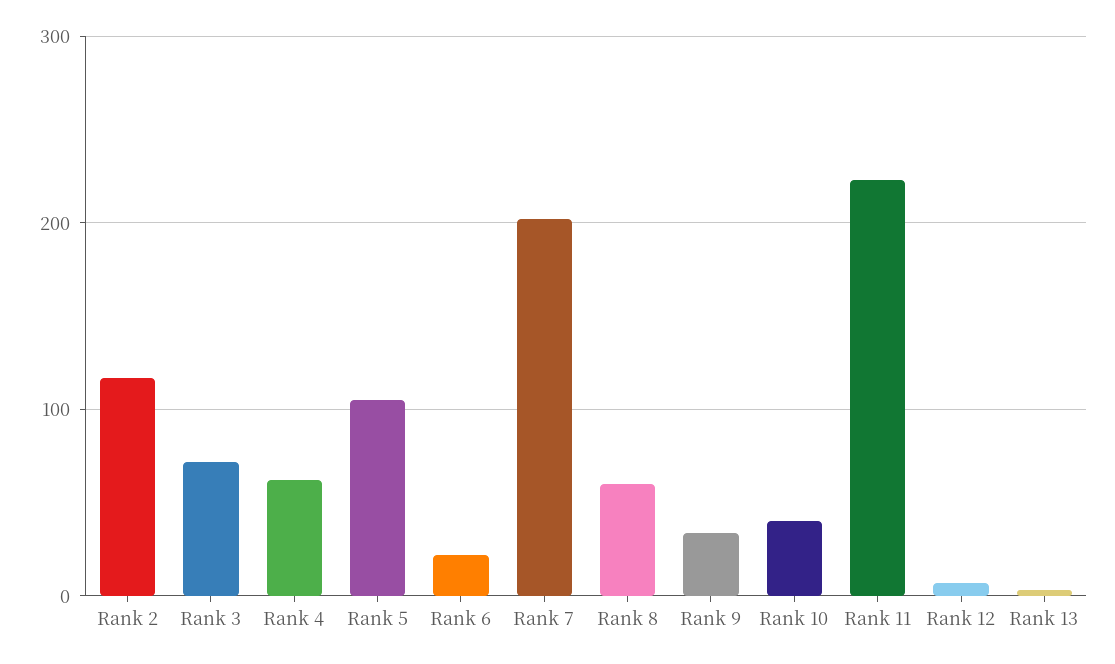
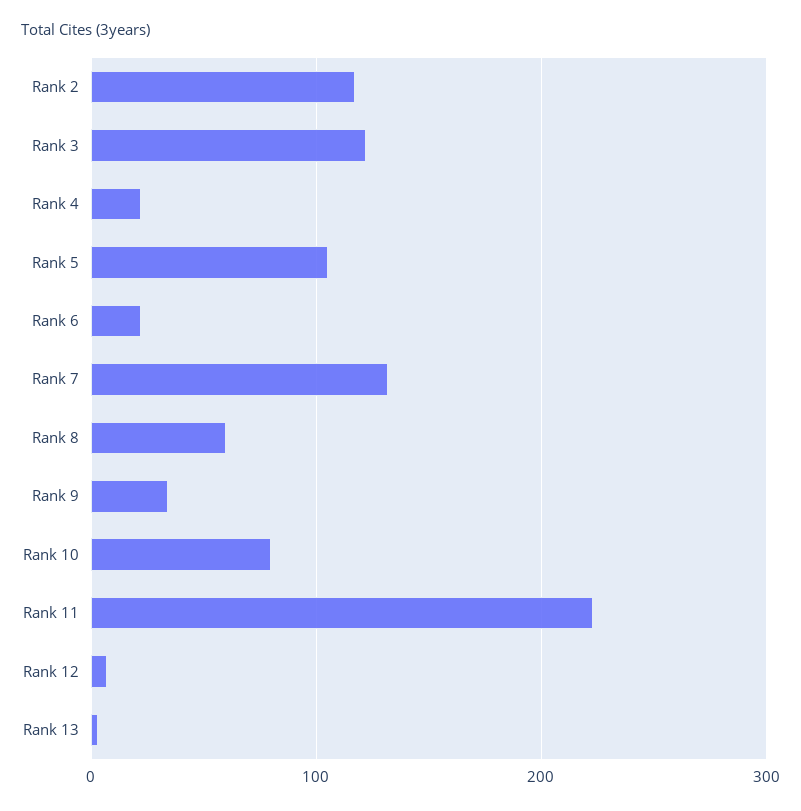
  {
    "Rank 2": 120,
-   "Rank 3": 70,
+   "Rank 3": 120,
-   "Rank 4": 60,
+   "Rank 4": 20,
    "Rank 5": 110,
    "Rank 6": 20,
-   "Rank 7": 200,
+   "Rank 7": 130,
    "Rank 8": 60,
    "Rank 9": 30,
-   "Rank 10": 40,
+   "Rank 10": 80,
    "Rank 11": 220,
    "Rank 12": 10,
    "Rank 13": 0
  }

